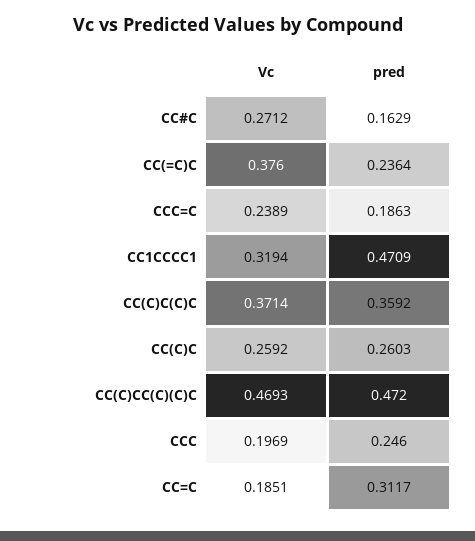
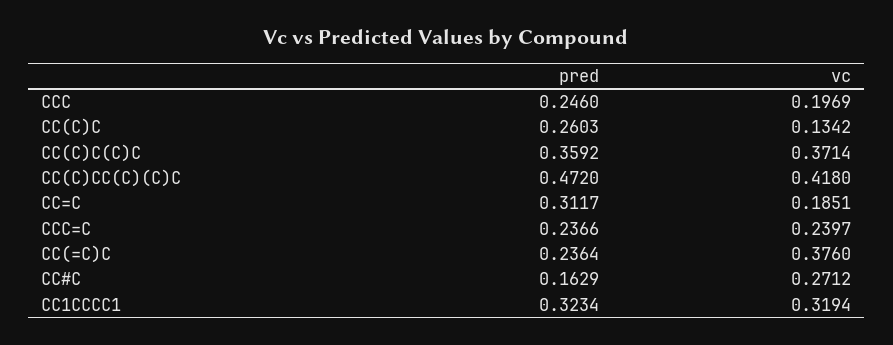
  {
    "Vc": {
      "CC#C": 0.2712,
      "CC(=C)C": 0.376,
-     "CCC=C": 0.2389,
+     "CCC=C": 0.2397,
      "CC1CCCC1": 0.3194,
      "CC(C)C(C)C": 0.3714,
-     "CC(C)C": 0.2592,
+     "CC(C)C": 0.1342,
-     "CC(C)CC(C)(C)C": 0.4693,
+     "CC(C)CC(C)(C)C": 0.418,
      "CCC": 0.1969,
      "CC=C": 0.1851
    },
    "pred": {
      "CC#C": 0.1629,
      "CC(=C)C": 0.2364,
-     "CCC=C": 0.1863,
+     "CCC=C": 0.2366,
-     "CC1CCCC1": 0.4709,
+     "CC1CCCC1": 0.3234,
      "CC(C)C(C)C": 0.3592,
      "CC(C)C": 0.2603,
      "CC(C)CC(C)(C)C": 0.472,
      "CCC": 0.246,
      "CC=C": 0.3117
    }
  }

